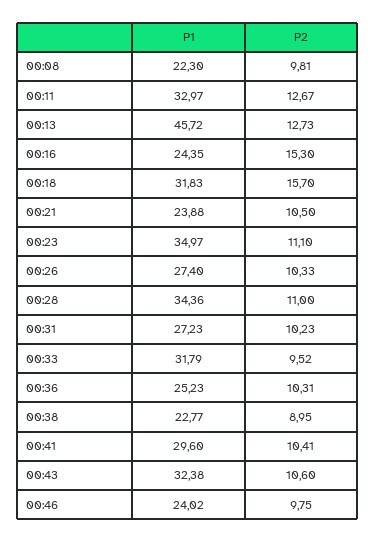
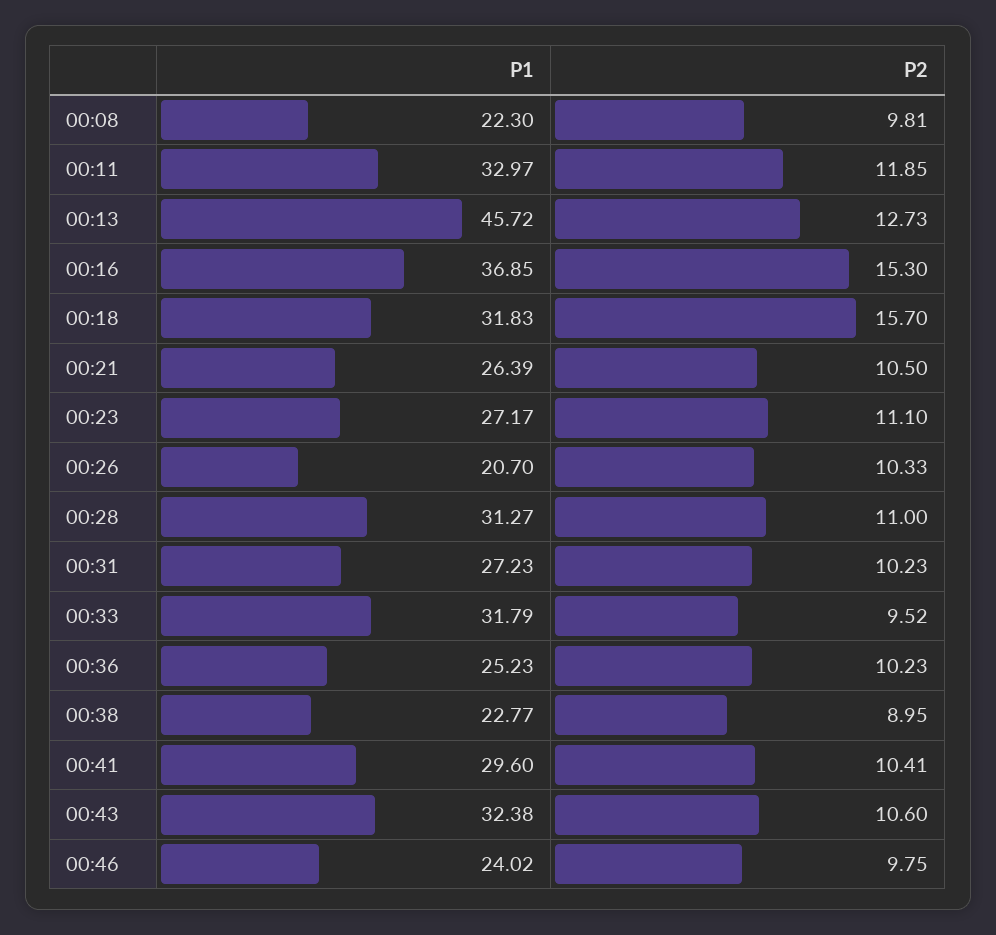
  {
    "P1": {
      "00:08": 22.3,
      "00:11": 32.97,
      "00:13": 45.72,
-     "00:16": 24.35,
+     "00:16": 36.85,
      "00:18": 31.83,
-     "00:21": 23.88,
+     "00:21": 26.39,
-     "00:23": 34.97,
+     "00:23": 27.17,
-     "00:26": 27.4,
+     "00:26": 20.7,
-     "00:28": 34.36,
+     "00:28": 31.27,
      "00:31": 27.23,
      "00:33": 31.79,
      "00:36": 25.23,
      "00:38": 22.77,
      "00:41": 29.6,
      "00:43": 32.38,
      "00:46": 24.02
    },
    "P2": {
      "00:08": 9.81,
-     "00:11": 12.67,
+     "00:11": 11.85,
      "00:13": 12.73,
      "00:16": 15.3,
      "00:18": 15.7,
      "00:21": 10.5,
      "00:23": 11.1,
      "00:26": 10.33,
      "00:28": 11,
      "00:31": 10.23,
      "00:33": 9.52,
-     "00:36": 10.31,
+     "00:36": 10.23,
      "00:38": 8.95,
      "00:41": 10.41,
      "00:43": 10.6,
      "00:46": 9.75
    }
  }

